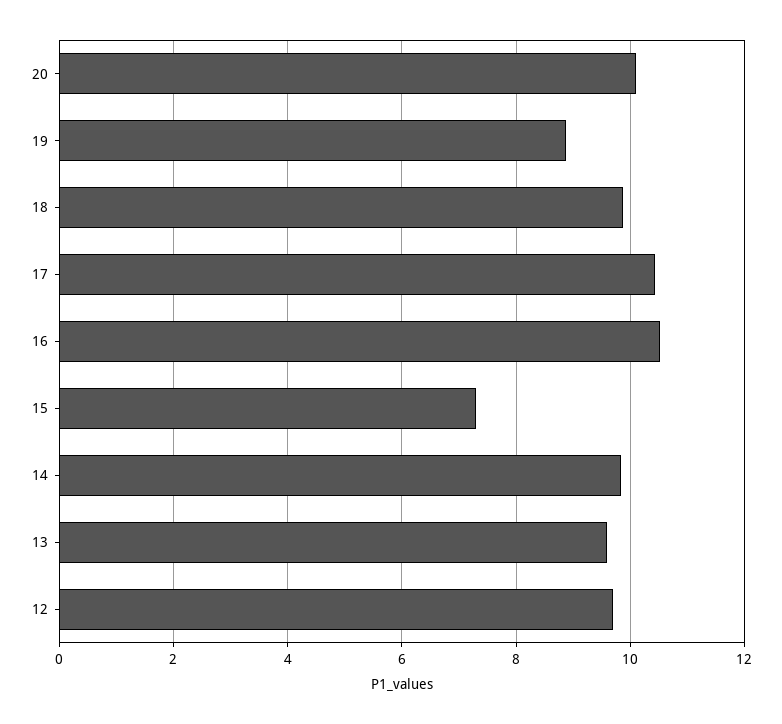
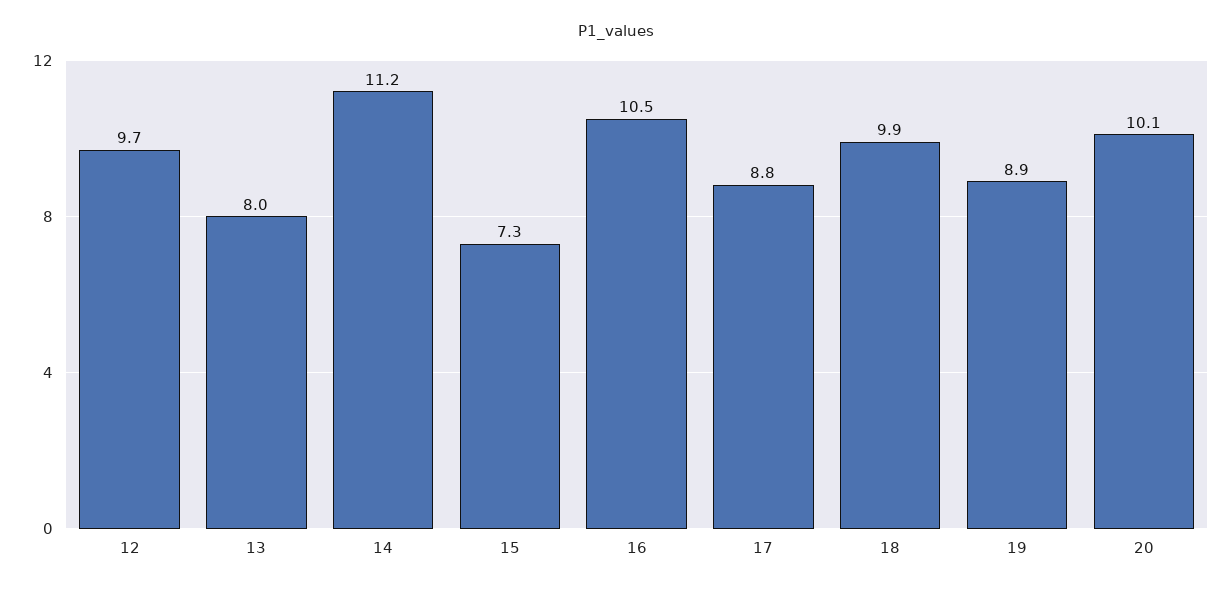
  {
    "20": 10.1,
    "19": 8.9,
    "18": 9.9,
-   "17": 10.4,
+   "17": 8.8,
    "16": 10.5,
    "15": 7.3,
-   "14": 9.8,
+   "14": 11.2,
-   "13": 9.6,
+   "13": 8,
    "12": 9.7
  }

